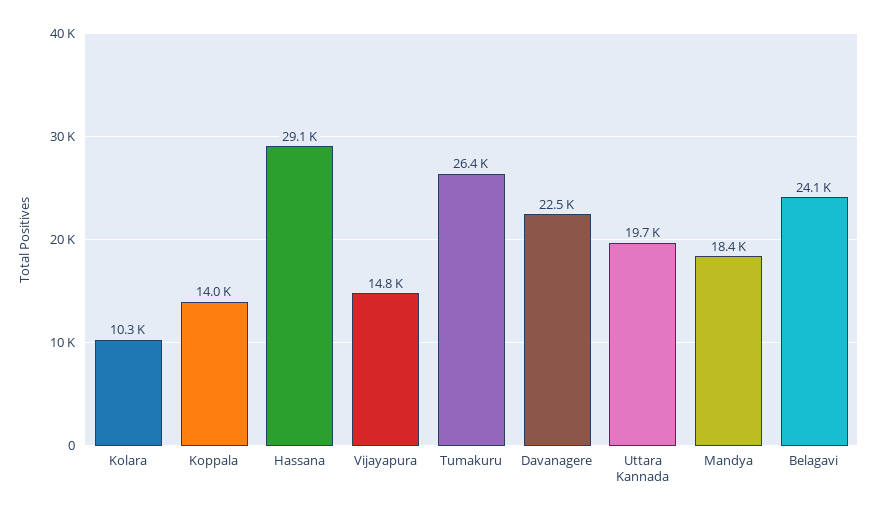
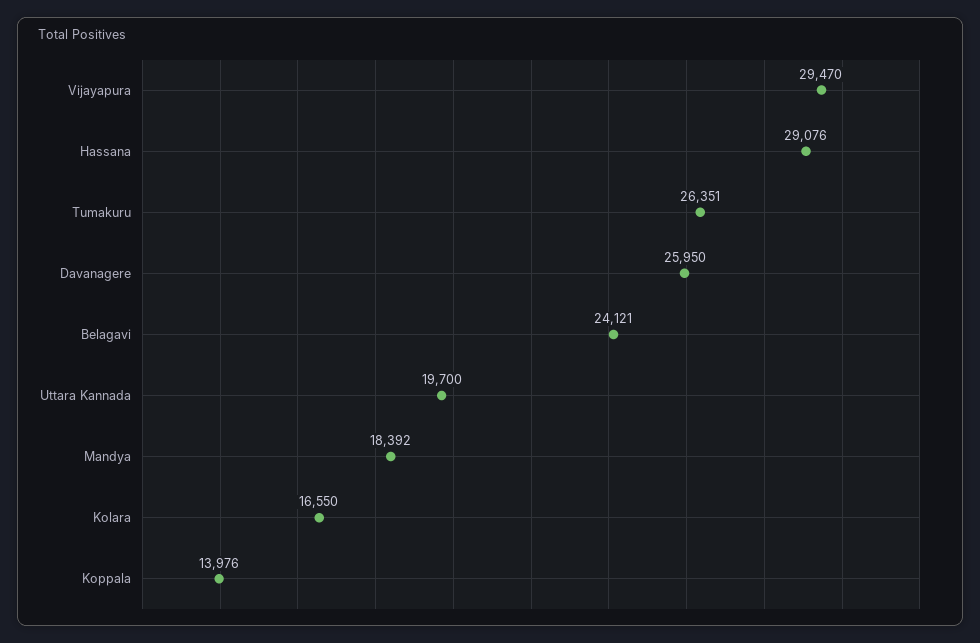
  {
-   "Kolara": 10300,
+   "Kolara": 16550,
    "Koppala": 13976,
    "Hassana": 29076,
-   "Vijayapura": 14800,
+   "Vijayapura": 29470,
    "Tumakuru": 26351,
-   "Davanagere": 22500,
+   "Davanagere": 25950,
    "Uttara Kannada": 19700,
    "Mandya": 18392,
    "Belagavi": 24121
  }

